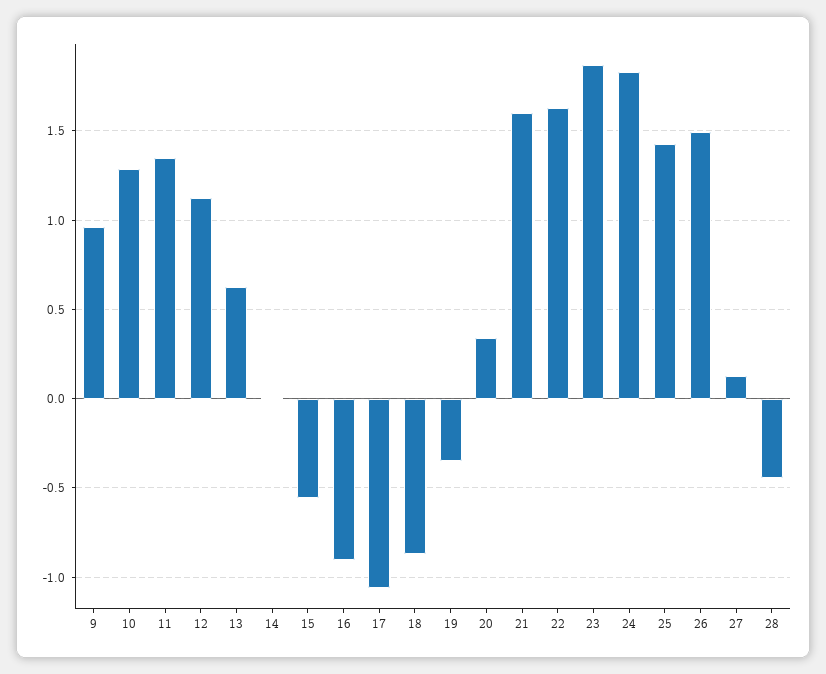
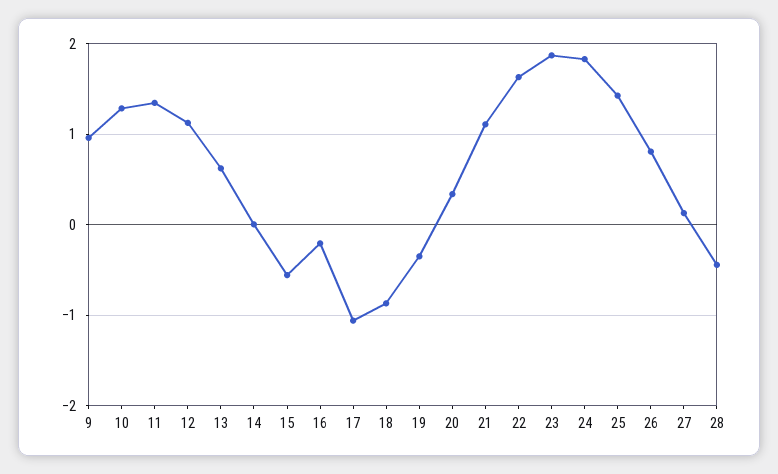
  {
    "9": 0.95,
    "10": 1.3,
    "11": 1.35,
    "12": 1.1,
    "13": 0.6,
    "14": 0,
    "15": -0.55,
-   "16": -0.9,
+   "16": -0.2,
    "17": -1.05,
    "18": -0.85,
    "19": -0.35,
    "20": 0.35,
-   "21": 1.6,
+   "21": 1.1,
    "22": 1.65,
    "23": 1.85,
    "24": 1.85,
    "25": 1.45,
-   "26": 1.5,
+   "26": 0.8,
    "27": 0.15,
    "28": -0.45
  }

